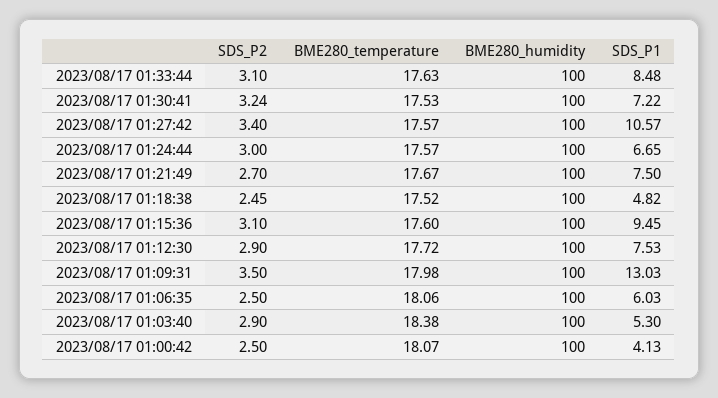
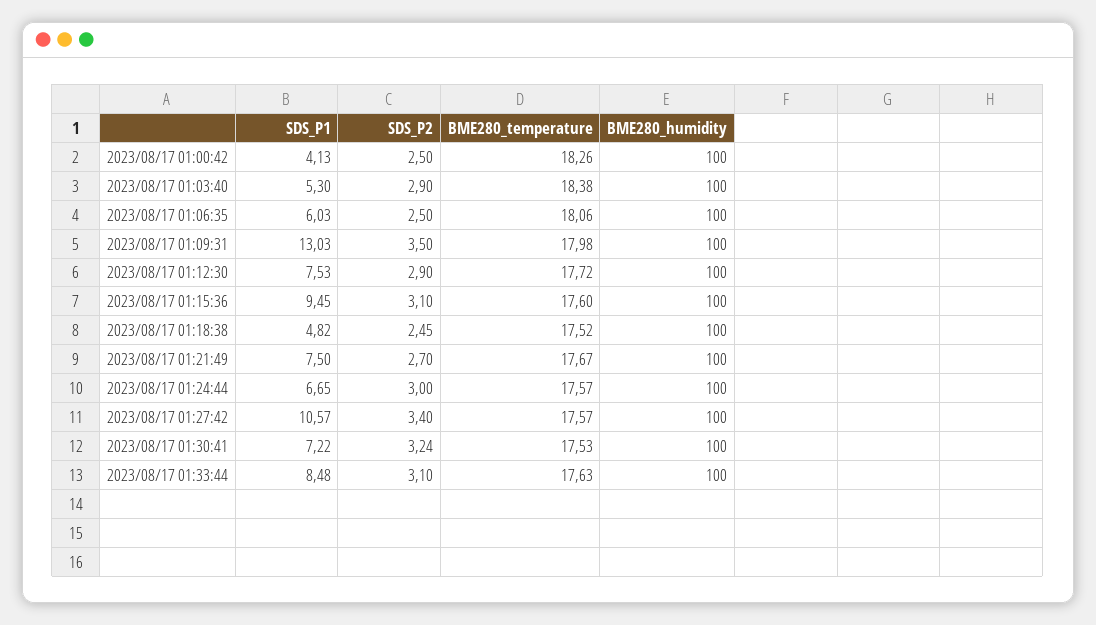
  {
    "SDS_P2": {
      "2023/08/17 01:33:44": 3.1,
      "2023/08/17 01:30:41": 3.24,
      "2023/08/17 01:27:42": 3.4,
      "2023/08/17 01:24:44": 3,
      "2023/08/17 01:21:49": 2.7,
      "2023/08/17 01:18:38": 2.45,
      "2023/08/17 01:15:36": 3.1,
      "2023/08/17 01:12:30": 2.9,
      "2023/08/17 01:09:31": 3.5,
      "2023/08/17 01:06:35": 2.5,
      "2023/08/17 01:03:40": 2.9,
      "2023/08/17 01:00:42": 2.5
    },
    "BME280_temperature": {
      "2023/08/17 01:33:44": 17.63,
      "2023/08/17 01:30:41": 17.53,
      "2023/08/17 01:27:42": 17.57,
      "2023/08/17 01:24:44": 17.57,
      "2023/08/17 01:21:49": 17.67,
      "2023/08/17 01:18:38": 17.52,
      "2023/08/17 01:15:36": 17.6,
      "2023/08/17 01:12:30": 17.72,
      "2023/08/17 01:09:31": 17.98,
      "2023/08/17 01:06:35": 18.06,
      "2023/08/17 01:03:40": 18.38,
-     "2023/08/17 01:00:42": 18.07
+     "2023/08/17 01:00:42": 18.26
    },
    "BME280_humidity": {
      "2023/08/17 01:33:44": 100,
      "2023/08/17 01:30:41": 100,
      "2023/08/17 01:27:42": 100,
      "2023/08/17 01:24:44": 100,
      "2023/08/17 01:21:49": 100,
      "2023/08/17 01:18:38": 100,
      "2023/08/17 01:15:36": 100,
      "2023/08/17 01:12:30": 100,
      "2023/08/17 01:09:31": 100,
      "2023/08/17 01:06:35": 100,
      "2023/08/17 01:03:40": 100,
      "2023/08/17 01:00:42": 100
    },
    "SDS_P1": {
      "2023/08/17 01:33:44": 8.48,
      "2023/08/17 01:30:41": 7.22,
      "2023/08/17 01:27:42": 10.57,
      "2023/08/17 01:24:44": 6.65,
      "2023/08/17 01:21:49": 7.5,
      "2023/08/17 01:18:38": 4.82,
      "2023/08/17 01:15:36": 9.45,
      "2023/08/17 01:12:30": 7.53,
      "2023/08/17 01:09:31": 13.03,
      "2023/08/17 01:06:35": 6.03,
      "2023/08/17 01:03:40": 5.3,
      "2023/08/17 01:00:42": 4.13
    }
  }

